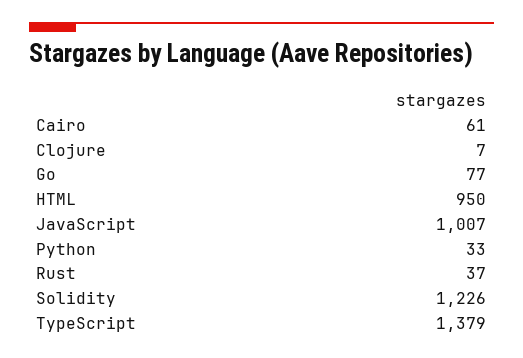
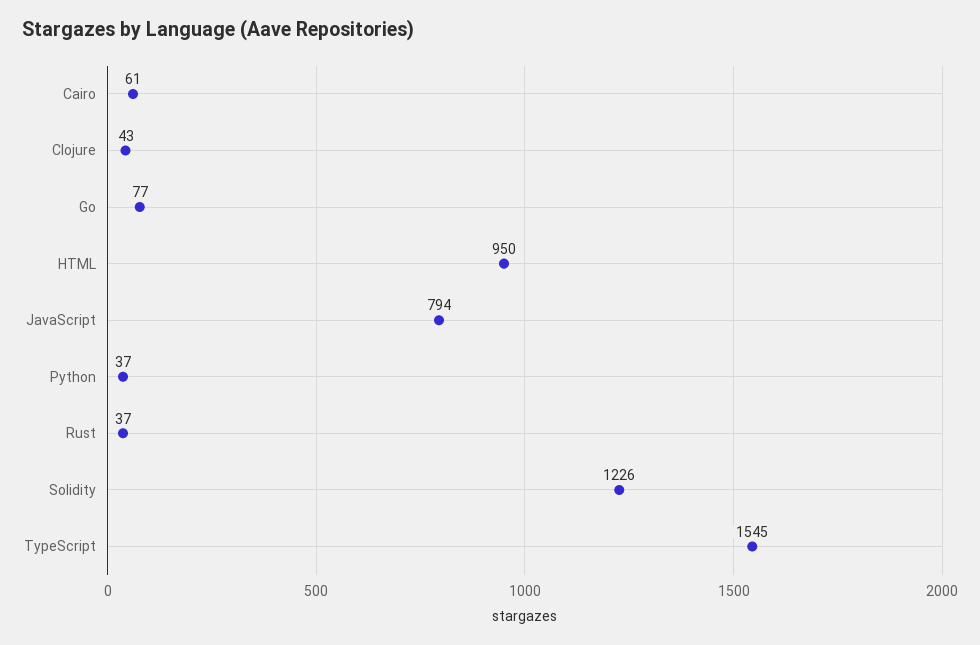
  {
    "Cairo": 61,
-   "Clojure": 7,
+   "Clojure": 43,
    "Go": 77,
    "HTML": 950,
-   "JavaScript": 1007,
+   "JavaScript": 794,
-   "Python": 33,
+   "Python": 37,
    "Rust": 37,
    "Solidity": 1226,
-   "TypeScript": 1379
+   "TypeScript": 1545
  }

